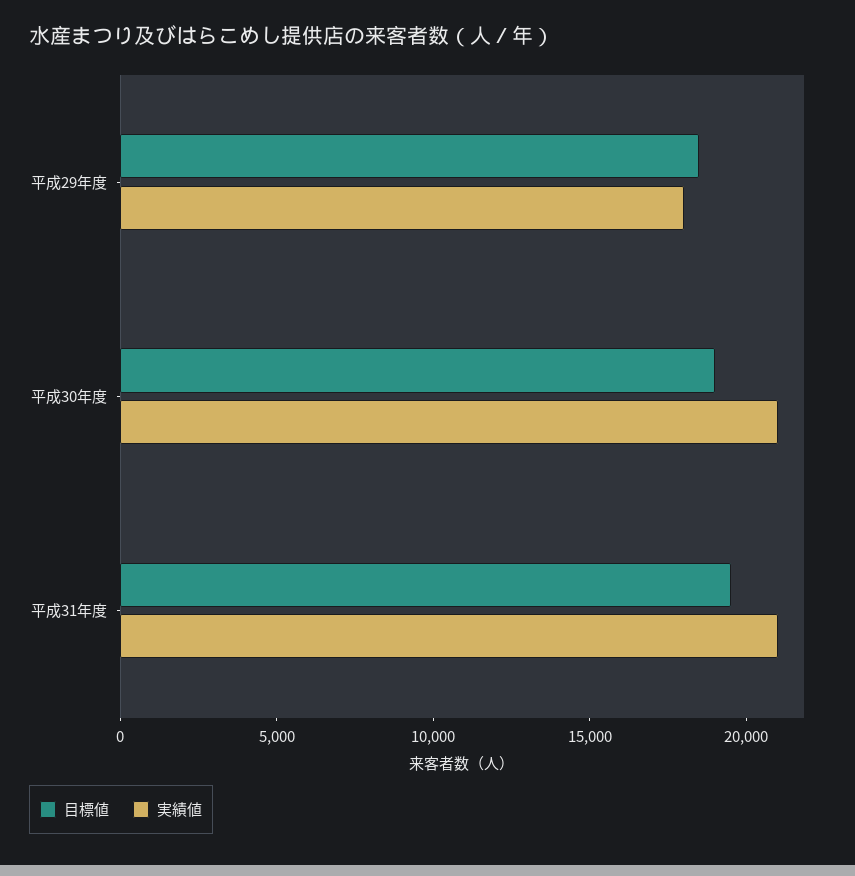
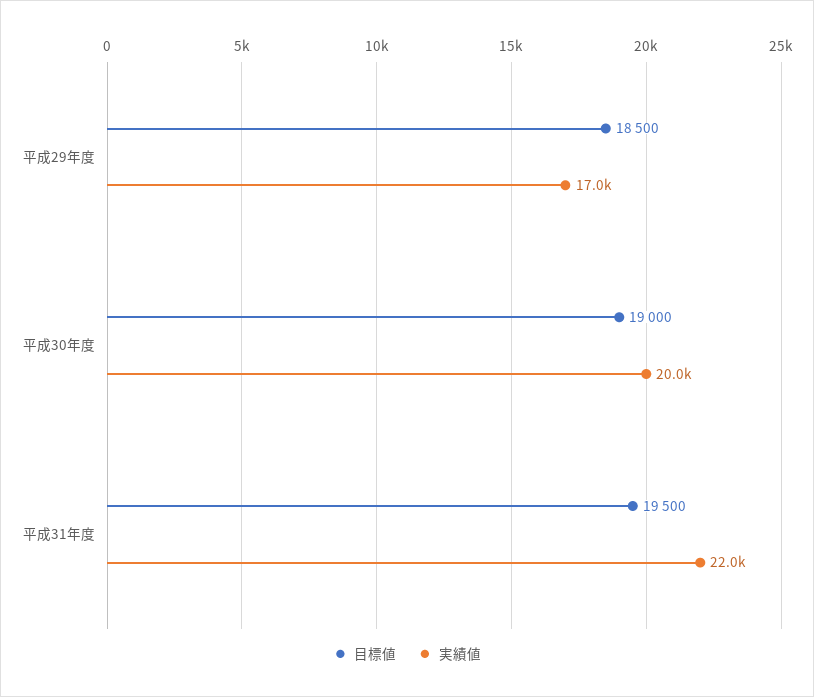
  {
    "目標値": {
      "平成29年度": 18500,
      "平成30年度": 19000,
      "平成31年度": 19500
    },
    "実績値": {
-     "平成29年度": 18000,
+     "平成29年度": 17000,
-     "平成30年度": 21000,
+     "平成30年度": 20000,
-     "平成31年度": 21000
+     "平成31年度": 22000
    }
  }

